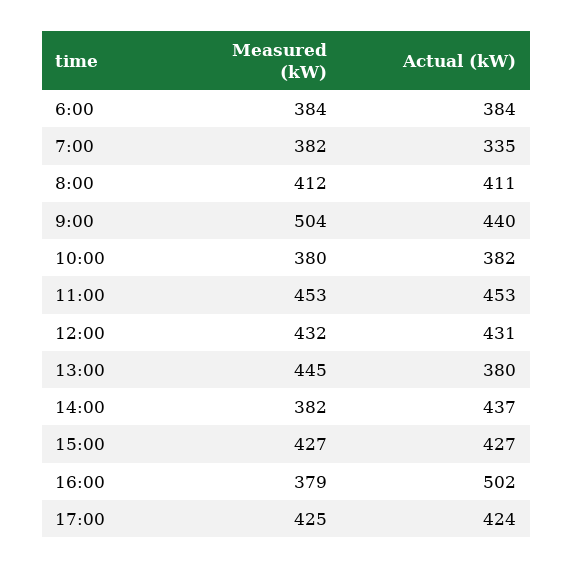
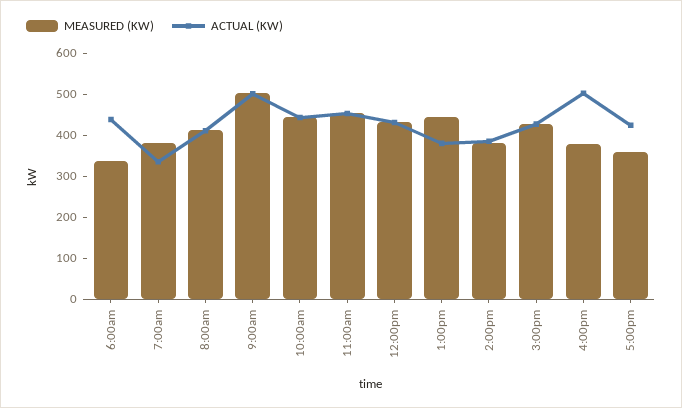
  {
    "Measured (kW)": {
-     "6:00": 384,
+     "6:00": 340,
      "7:00": 382,
      "8:00": 412,
      "9:00": 504,
-     "10:00": 380,
+     "10:00": 440,
      "11:00": 453,
      "12:00": 432,
      "13:00": 445,
      "14:00": 382,
      "15:00": 427,
      "16:00": 379,
-     "17:00": 425
+     "17:00": 360
    },
    "Actual (kW)": {
-     "6:00": 384,
+     "6:00": 440,
      "7:00": 335,
      "8:00": 411,
-     "9:00": 440,
+     "9:00": 500,
-     "10:00": 382,
+     "10:00": 440,
      "11:00": 453,
      "12:00": 431,
      "13:00": 380,
-     "14:00": 437,
+     "14:00": 380,
      "15:00": 427,
      "16:00": 502,
      "17:00": 424
    }
  }

